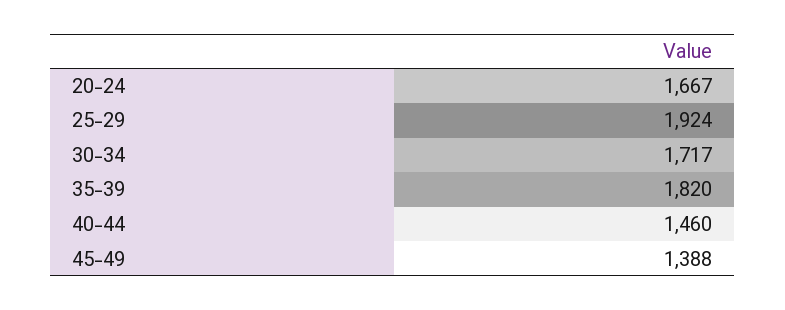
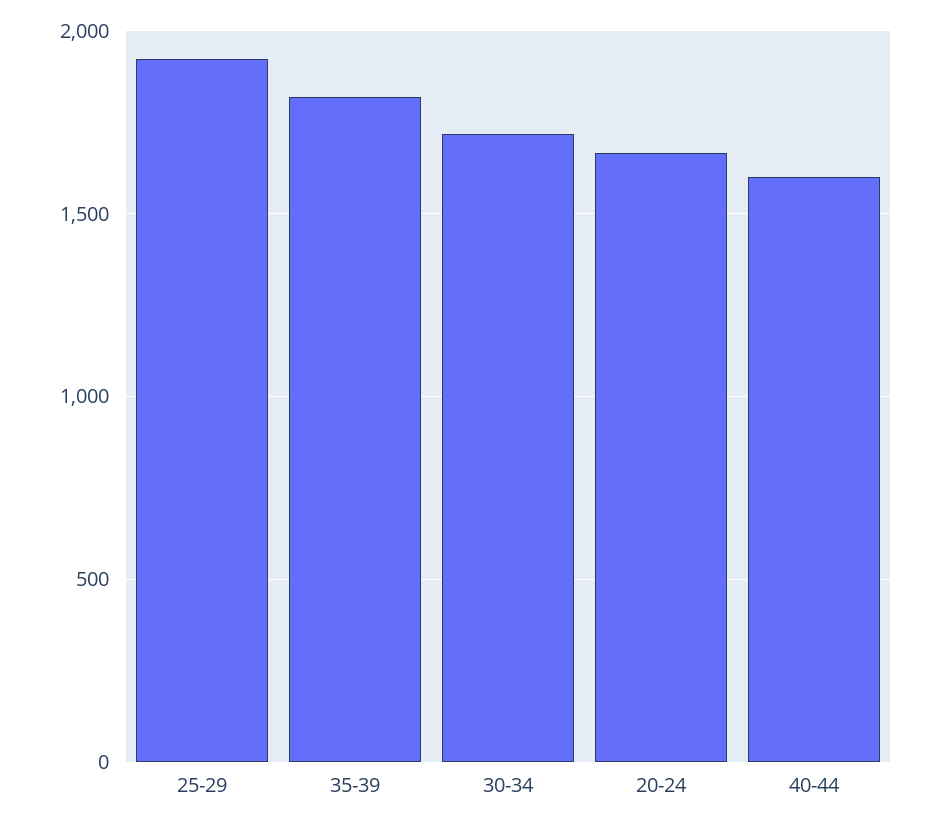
  {
    "20-24": 1667,
    "25-29": 1924,
    "30-34": 1717,
    "35-39": 1820,
-   "40-44": 1460,
+   "40-44": 1600
-   "45-49": 1388
  }

